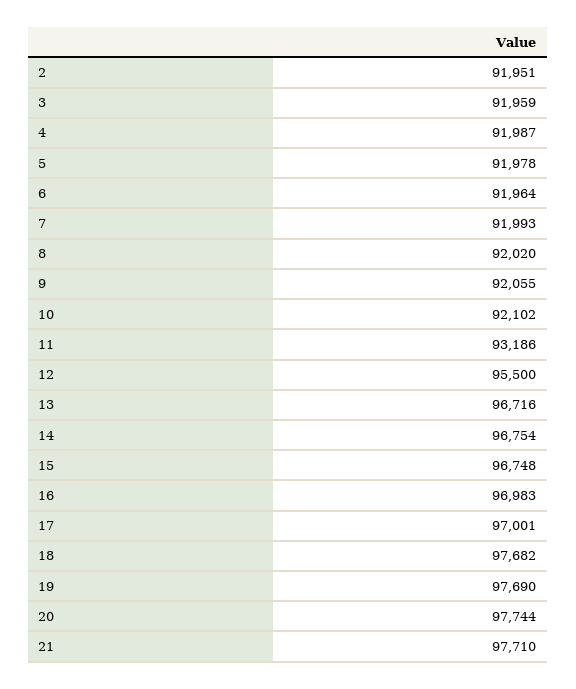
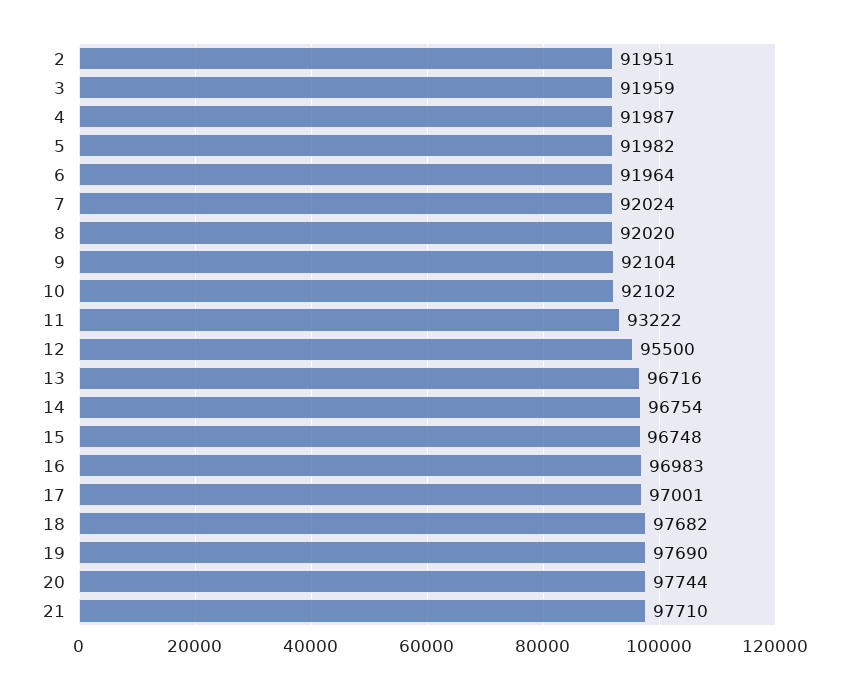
  {
    "2": 91951,
    "3": 91959,
    "4": 91987,
-   "5": 91978,
+   "5": 91982,
    "6": 91964,
-   "7": 91993,
+   "7": 92024,
    "8": 92020,
-   "9": 92055,
+   "9": 92104,
    "10": 92102,
-   "11": 93186,
+   "11": 93222,
    "12": 95500,
    "13": 96716,
    "14": 96754,
    "15": 96748,
    "16": 96983,
    "17": 97001,
    "18": 97682,
    "19": 97690,
    "20": 97744,
    "21": 97710
  }

